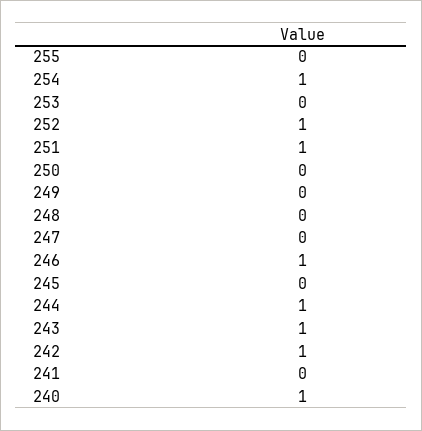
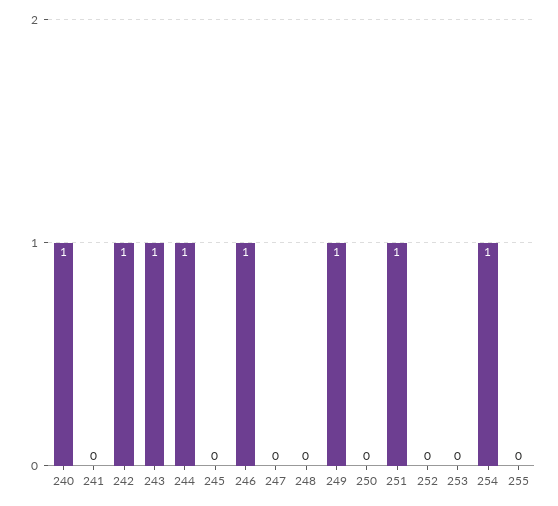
  {
    "255": 0,
    "254": 1,
    "253": 0,
-   "252": 1,
+   "252": 0,
    "251": 1,
    "250": 0,
-   "249": 0,
+   "249": 1,
    "248": 0,
    "247": 0,
    "246": 1,
    "245": 0,
    "244": 1,
    "243": 1,
    "242": 1,
    "241": 0,
    "240": 1
  }

